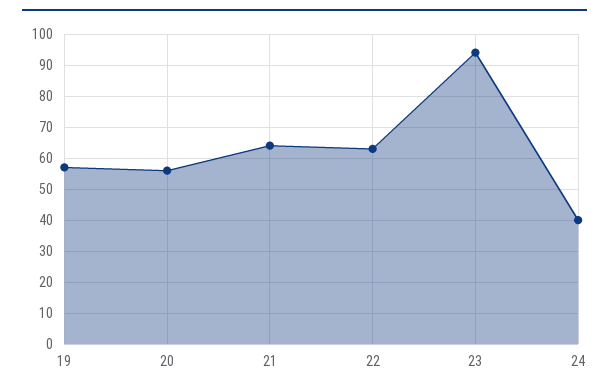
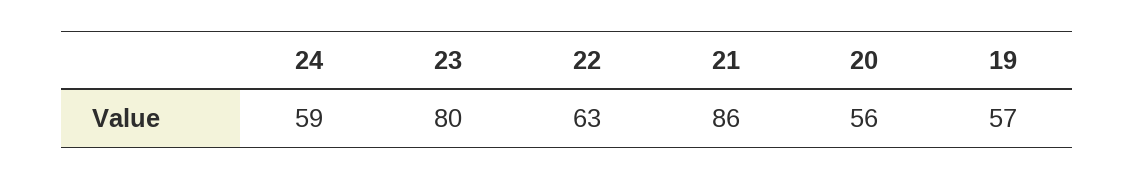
  {
    "19": 57,
    "20": 56,
-   "21": 65,
+   "21": 86,
    "22": 63,
-   "23": 95,
+   "23": 80,
-   "24": 40
+   "24": 59
  }

